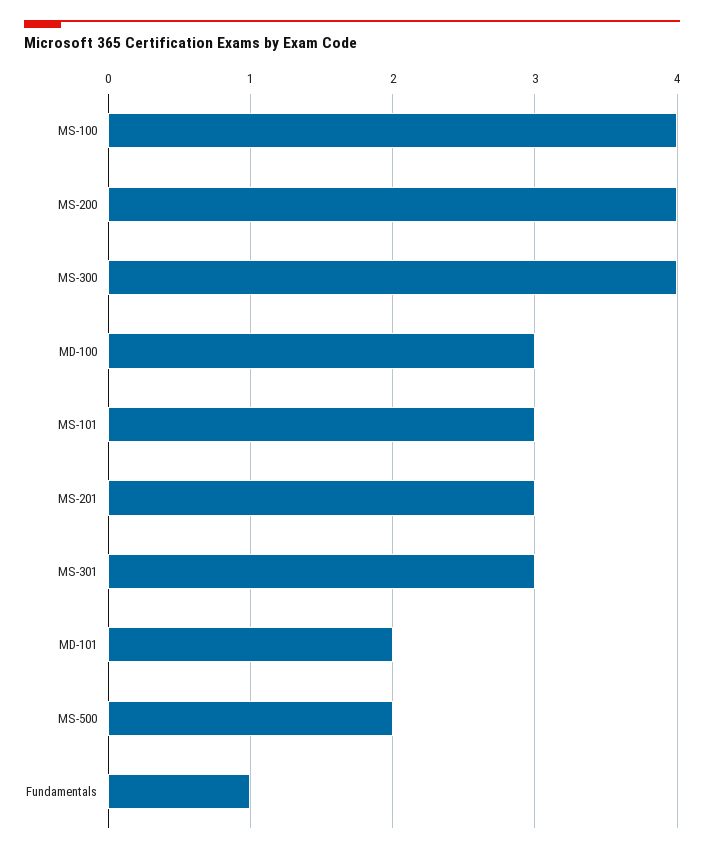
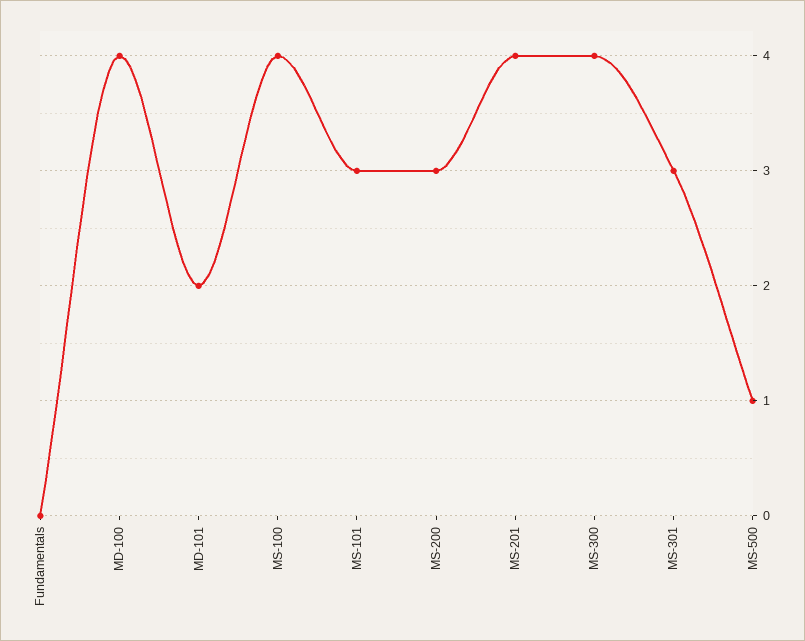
  {
    "MS-100": 4,
-   "MS-200": 4,
+   "MS-200": 3,
    "MS-300": 4,
-   "MD-100": 3,
+   "MD-100": 4,
    "MS-101": 3,
-   "MS-201": 3,
+   "MS-201": 4,
    "MS-301": 3,
    "MD-101": 2,
-   "MS-500": 2,
+   "MS-500": 1,
-   "Fundamentals": 1
+   "Fundamentals": 0
  }

